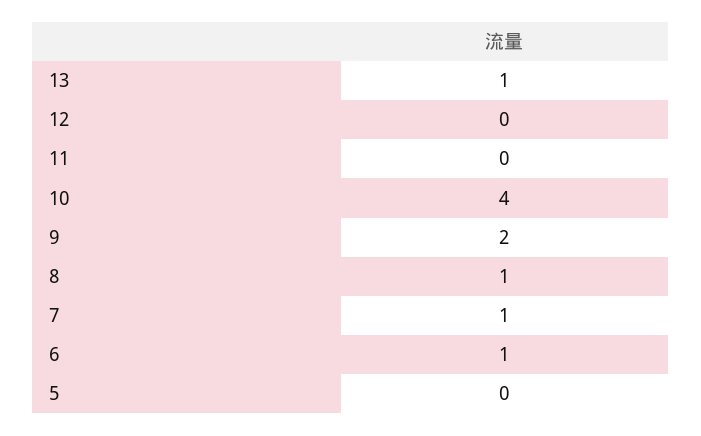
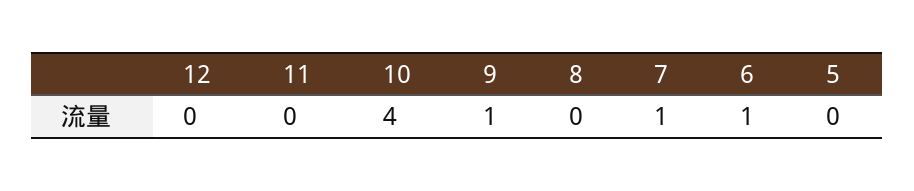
  {
-   "13": 1,
    "12": 0,
    "11": 0,
    "10": 4,
-   "9": 2,
+   "9": 1,
-   "8": 1,
+   "8": 0,
    "7": 1,
    "6": 1,
    "5": 0
  }

